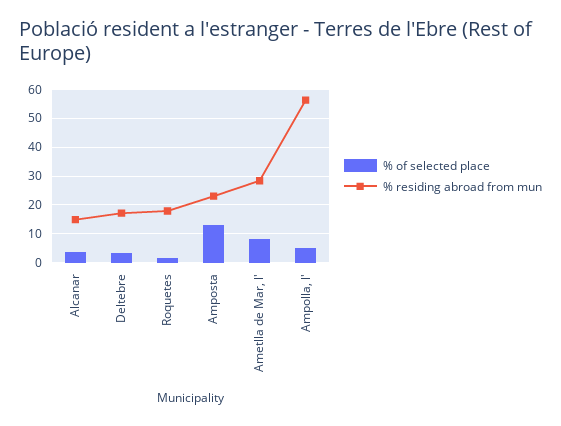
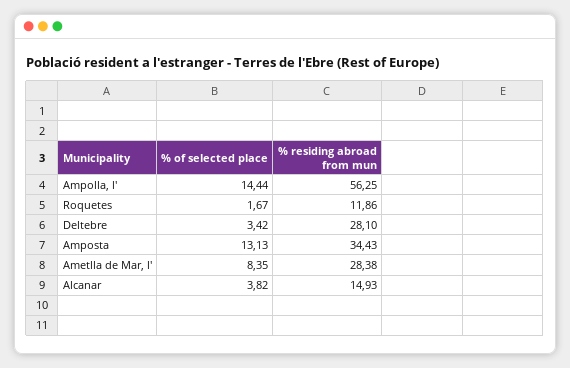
  {
    "% of selected place": {
      "Alcanar": 3.82,
      "Deltebre": 3.42,
      "Roquetes": 1.67,
      "Amposta": 13.13,
      "Ametlla de Mar, l'": 8.35,
-     "Ampolla, l'": 5
+     "Ampolla, l'": 14.44
    },
    "% residing abroad from mun": {
      "Alcanar": 14.93,
-     "Deltebre": 17.5,
+     "Deltebre": 28.1,
-     "Roquetes": 17.5,
+     "Roquetes": 11.86,
-     "Amposta": 22.5,
+     "Amposta": 34.43,
      "Ametlla de Mar, l'": 28.38,
      "Ampolla, l'": 56.25
    }
  }

